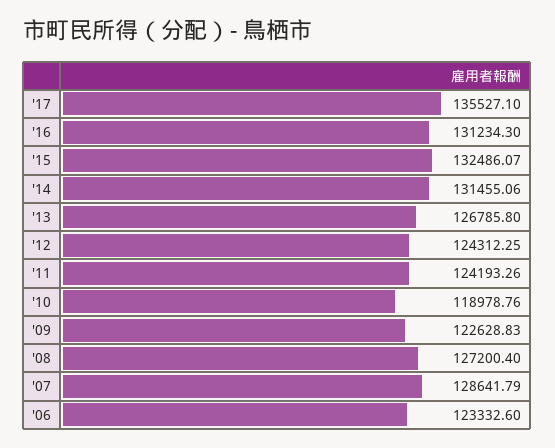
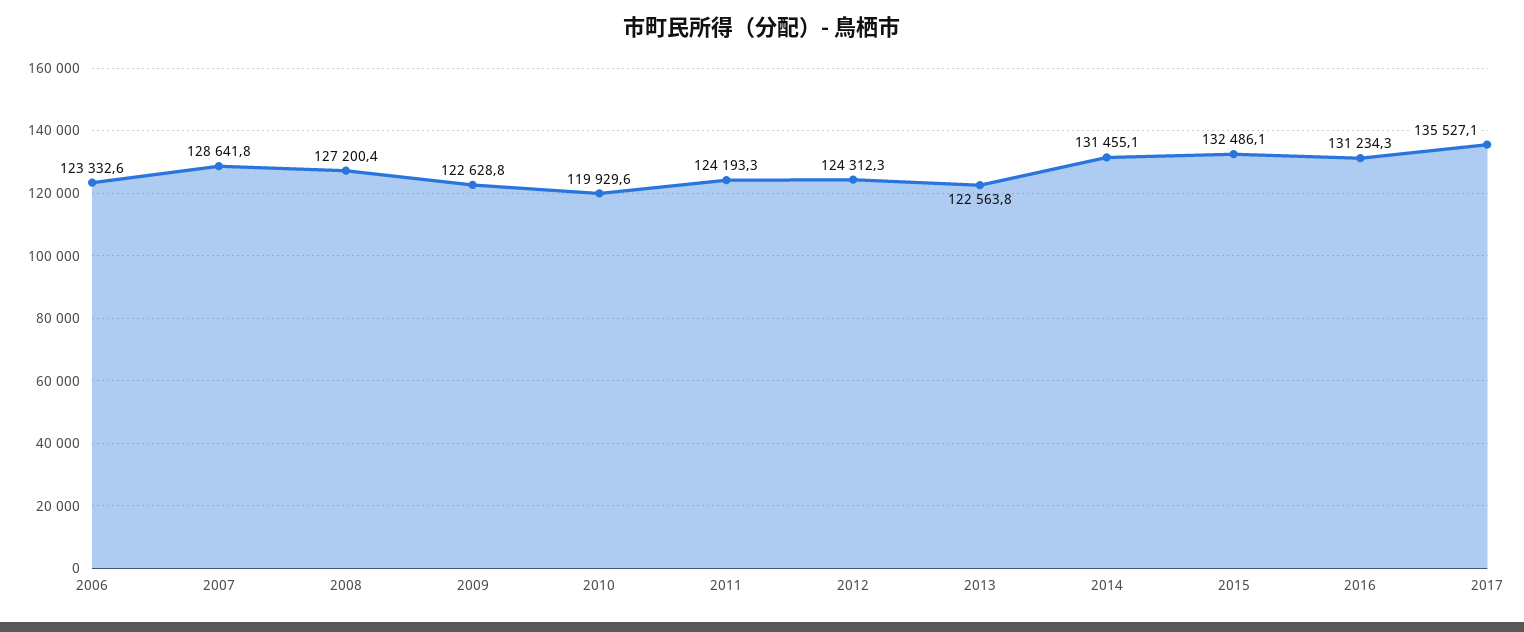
  {
    "'17": 135527.1,
    "'16": 131234.3,
    "'15": 132486.07,
    "'14": 131455.06,
-   "'13": 126785.8,
+   "'13": 122563.8,
    "'12": 124312.25,
    "'11": 124193.26,
-   "'10": 118978.76,
+   "'10": 119929.6,
    "'09": 122628.83,
    "'08": 127200.4,
    "'07": 128641.79,
    "'06": 123332.6
  }

